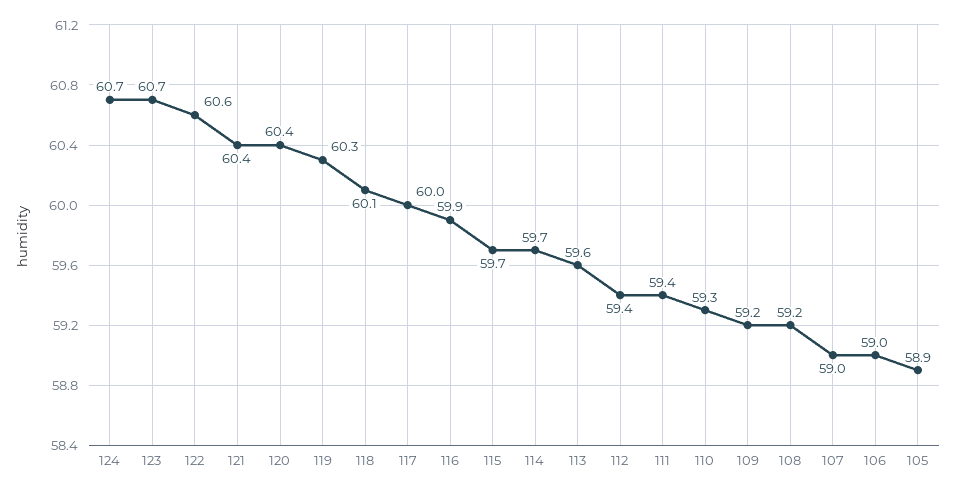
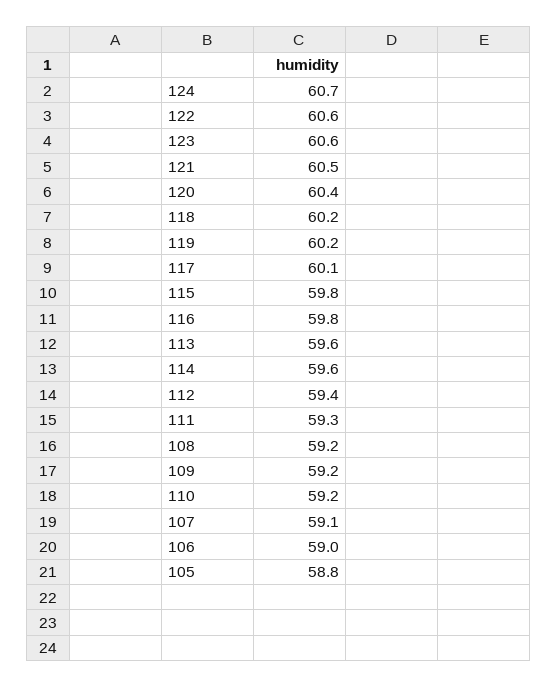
  {
    "124": 60.7,
-   "123": 60.7,
+   "123": 60.6,
    "122": 60.6,
-   "121": 60.4,
+   "121": 60.5,
    "120": 60.4,
-   "119": 60.3,
+   "119": 60.2,
-   "118": 60.1,
+   "118": 60.2,
-   "117": 60,
+   "117": 60.1,
-   "116": 59.9,
+   "116": 59.8,
-   "115": 59.7,
+   "115": 59.8,
-   "114": 59.7,
+   "114": 59.6,
    "113": 59.6,
    "112": 59.4,
-   "111": 59.4,
+   "111": 59.3,
-   "110": 59.3,
+   "110": 59.2,
    "109": 59.2,
    "108": 59.2,
-   "107": 59,
+   "107": 59.1,
    "106": 59,
-   "105": 58.9
+   "105": 58.8
  }

